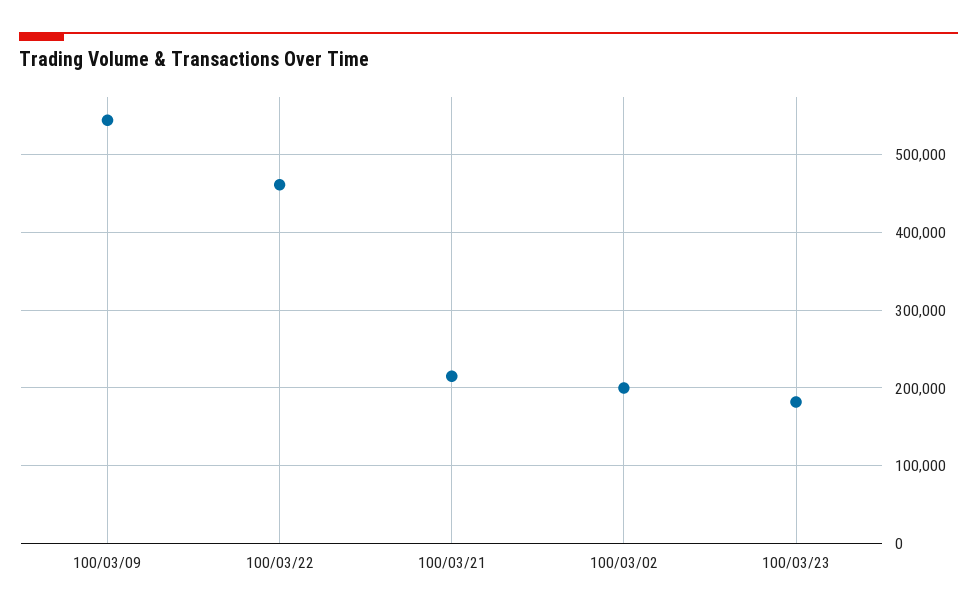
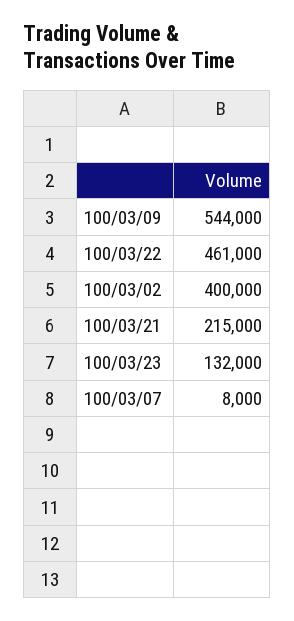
  {
    "100/03/09": 544000,
    "100/03/22": 461000,
    "100/03/21": 215000,
-   "100/03/02": 200000,
+   "100/03/02": 400000,
-   "100/03/23": 180000
+   "100/03/23": 132000,
+   "100/03/07": 8000
  }

